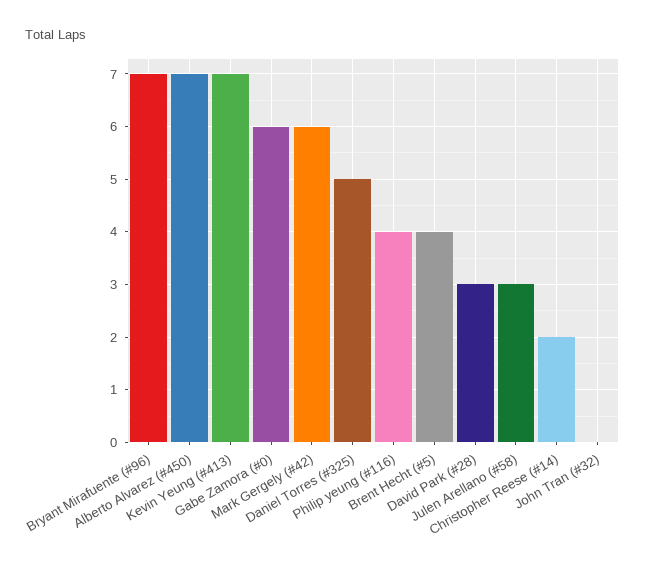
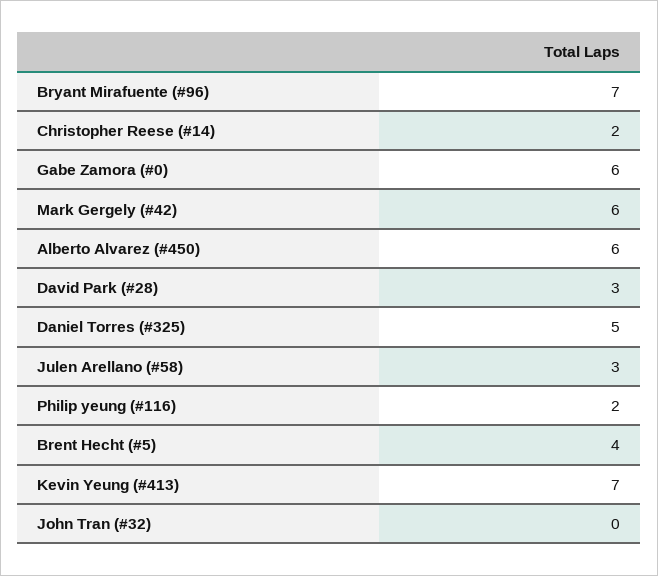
  {
    "Bryant Mirafuente (#96)": 7,
-   "Alberto Alvarez (#450)": 7,
+   "Alberto Alvarez (#450)": 6,
    "Kevin Yeung (#413)": 7,
    "Gabe Zamora (#0)": 6,
    "Mark Gergely (#42)": 6,
    "Daniel Torres (#325)": 5,
-   "Philip yeung (#116)": 4,
+   "Philip yeung (#116)": 2,
    "Brent Hecht (#5)": 4,
    "David Park (#28)": 3,
    "Julen Arellano (#58)": 3,
    "Christopher Reese (#14)": 2,
    "John Tran (#32)": 0
  }

